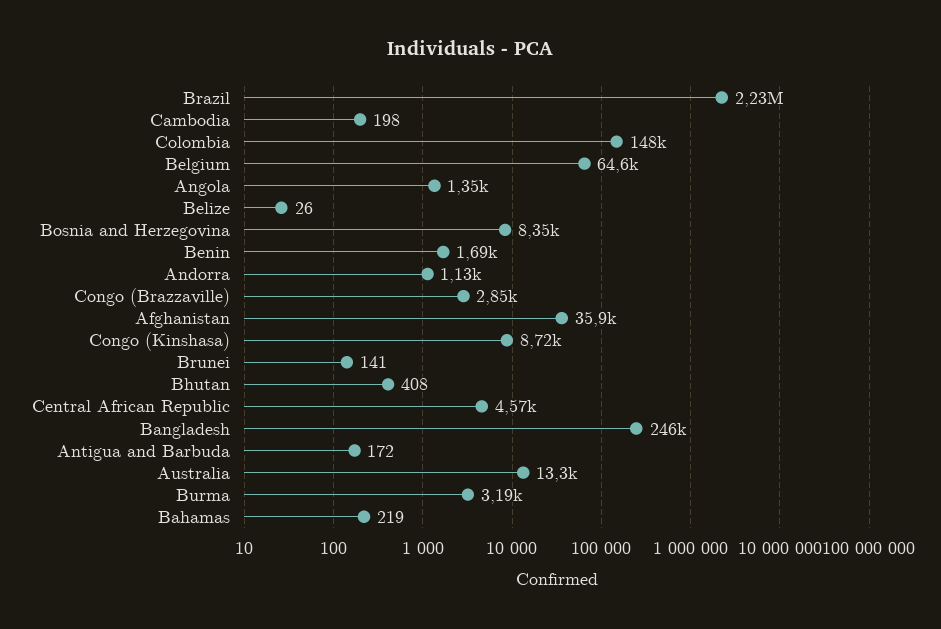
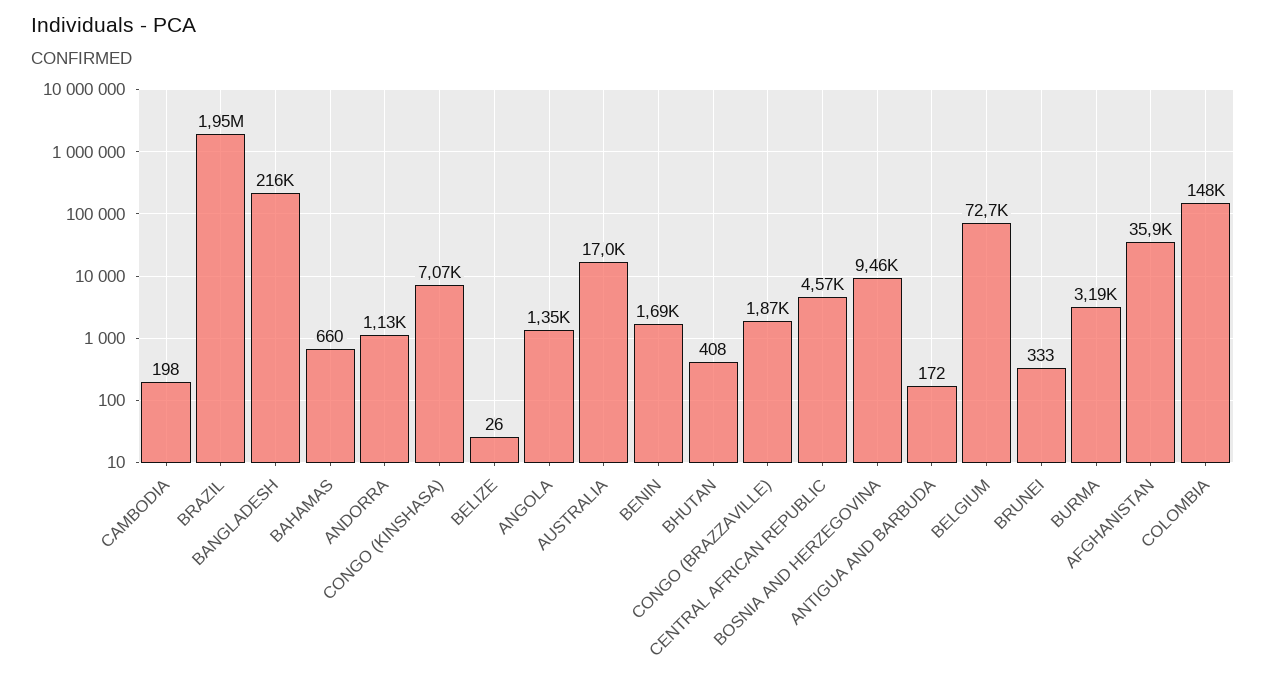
  {
-   "Brazil": 2230000,
+   "Brazil": 1950000,
    "Cambodia": 198,
    "Colombia": 148000,
-   "Belgium": 64600,
+   "Belgium": 72700,
    "Angola": 1350,
    "Belize": 26,
-   "Bosnia and Herzegovina": 8350,
+   "Bosnia and Herzegovina": 9460,
    "Benin": 1690,
    "Andorra": 1130,
-   "Congo (Brazzaville)": 2850,
+   "Congo (Brazzaville)": 1870,
    "Afghanistan": 35900,
-   "Congo (Kinshasa)": 8720,
+   "Congo (Kinshasa)": 7070,
-   "Brunei": 141,
+   "Brunei": 333,
    "Bhutan": 408,
    "Central African Republic": 4570,
-   "Bangladesh": 246000,
+   "Bangladesh": 216000,
    "Antigua and Barbuda": 172,
-   "Australia": 13300,
+   "Australia": 17000,
    "Burma": 3190,
-   "Bahamas": 219
+   "Bahamas": 660
  }

